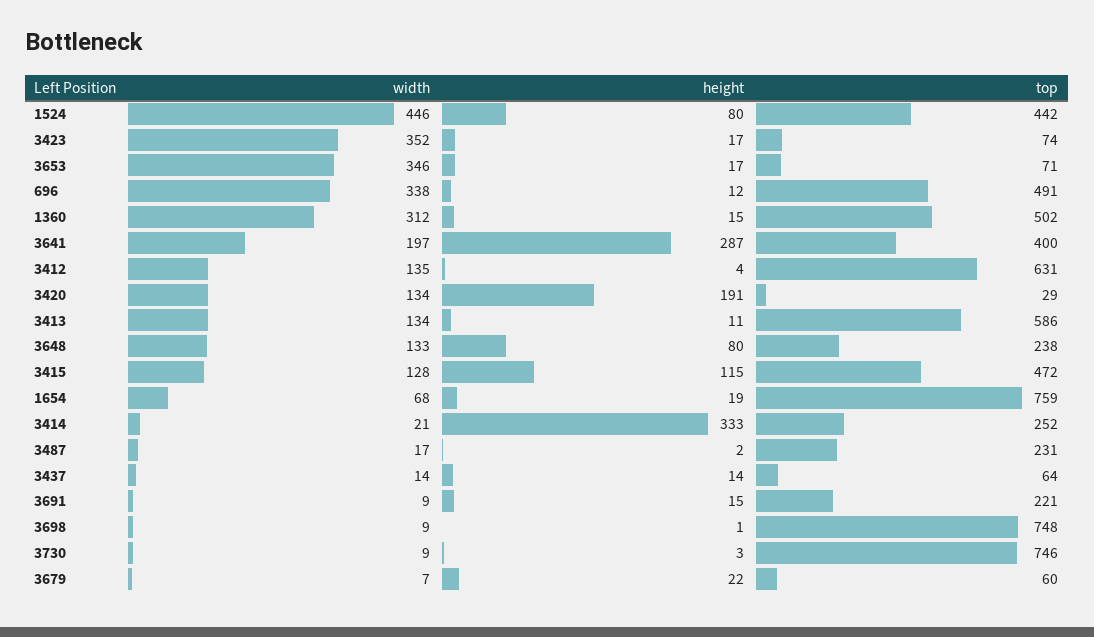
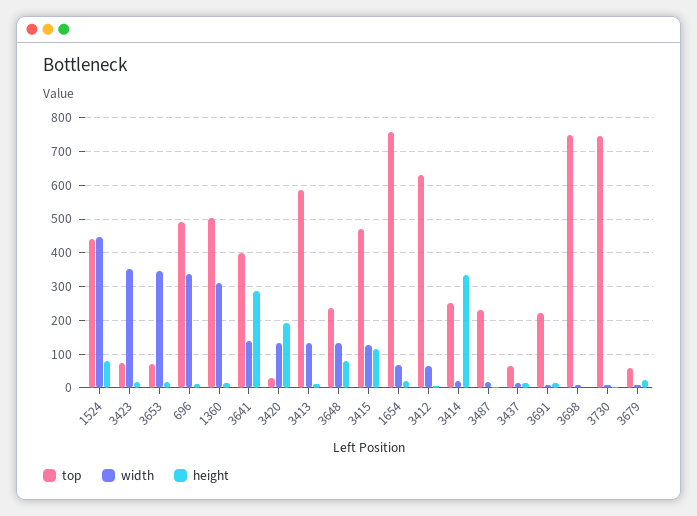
  {
    "width": {
      "1524": 446,
      "3423": 352,
      "3653": 346,
      "696": 338,
      "1360": 312,
-     "3641": 197,
+     "3641": 140,
-     "3412": 135,
+     "3412": 60,
      "3420": 134,
      "3413": 134,
      "3648": 133,
      "3415": 128,
      "1654": 68,
      "3414": 21,
      "3487": 17,
      "3437": 14,
      "3691": 9,
      "3698": 9,
      "3730": 9,
      "3679": 7
    },
    "height": {
      "1524": 80,
      "3423": 17,
      "3653": 17,
      "696": 12,
      "1360": 15,
      "3641": 287,
      "3412": 4,
      "3420": 191,
      "3413": 11,
      "3648": 80,
      "3415": 115,
      "1654": 19,
      "3414": 333,
      "3487": 2,
      "3437": 14,
      "3691": 15,
      "3698": 1,
      "3730": 3,
      "3679": 22
    },
    "top": {
      "1524": 442,
      "3423": 74,
      "3653": 71,
      "696": 491,
      "1360": 502,
      "3641": 400,
      "3412": 631,
      "3420": 29,
      "3413": 586,
      "3648": 238,
      "3415": 472,
      "1654": 759,
      "3414": 252,
      "3487": 231,
      "3437": 64,
      "3691": 221,
      "3698": 748,
      "3730": 746,
      "3679": 60
    }
  }

